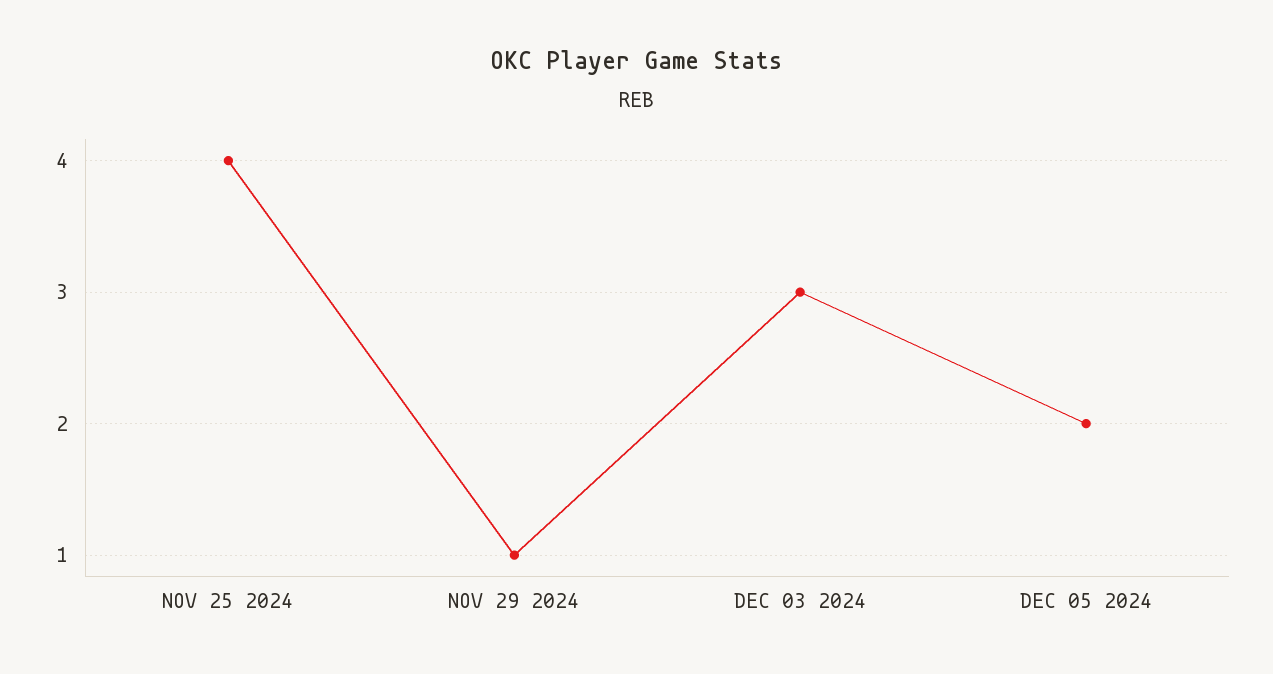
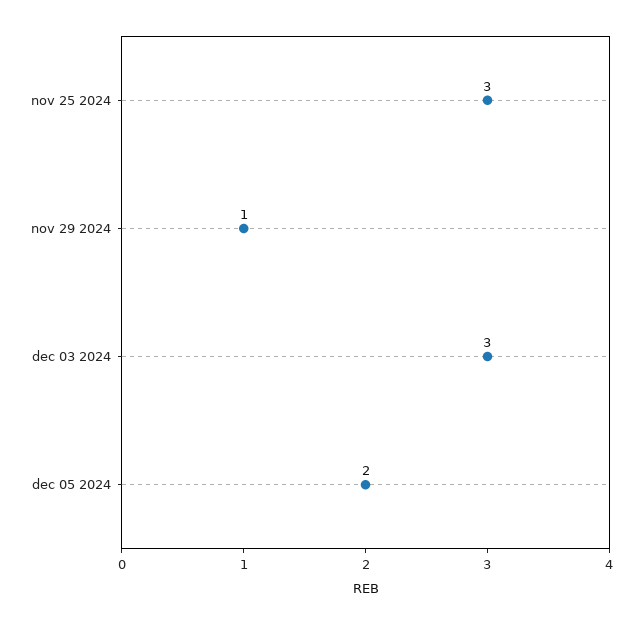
  {
-   "NOV 25 2024": 4,
+   "NOV 25 2024": 3,
    "NOV 29 2024": 1,
    "DEC 03 2024": 3,
    "DEC 05 2024": 2
  }

